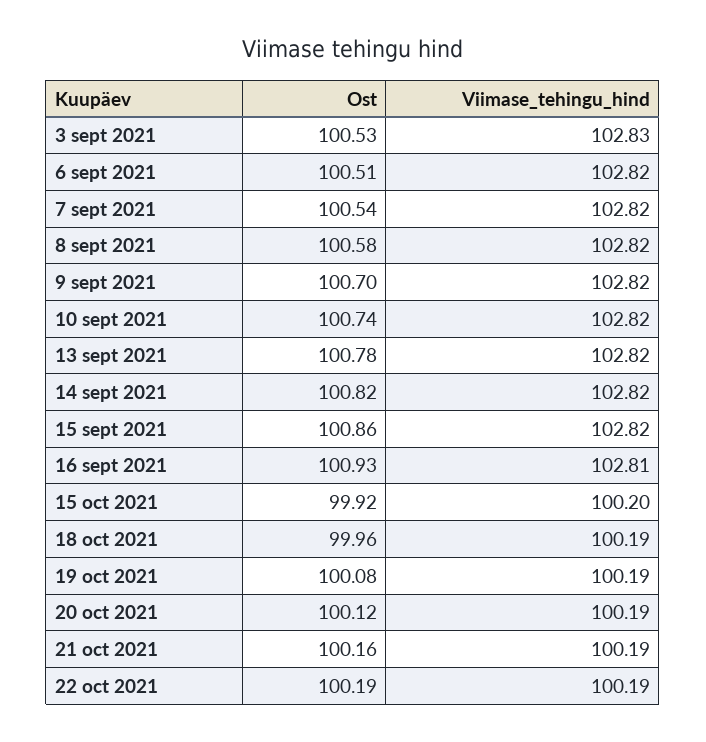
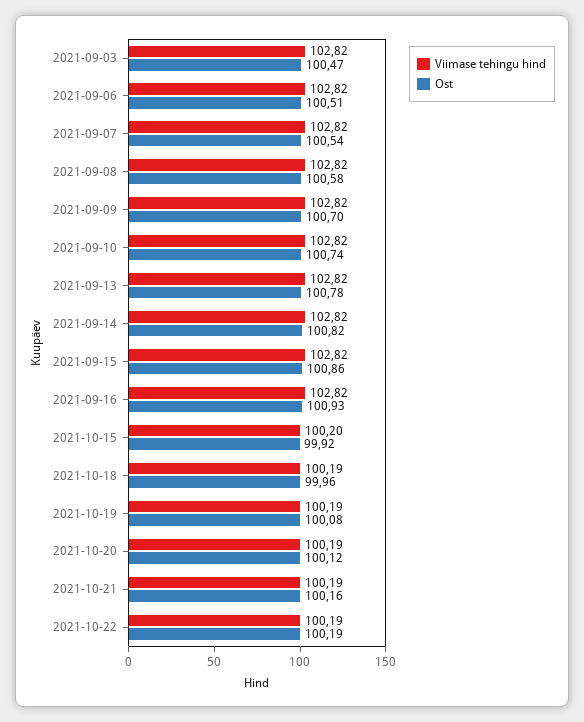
  {
    "Ost": {
-     "3 sept 2021": 100.53,
+     "3 sept 2021": 100.47,
      "6 sept 2021": 100.51,
      "7 sept 2021": 100.54,
      "8 sept 2021": 100.58,
      "9 sept 2021": 100.7,
      "10 sept 2021": 100.74,
      "13 sept 2021": 100.78,
      "14 sept 2021": 100.82,
      "15 sept 2021": 100.86,
      "16 sept 2021": 100.93,
      "15 oct 2021": 99.92,
      "18 oct 2021": 99.96,
      "19 oct 2021": 100.08,
      "20 oct 2021": 100.12,
      "21 oct 2021": 100.16,
      "22 oct 2021": 100.19
    },
    "Viimase_tehingu_hind": {
-     "3 sept 2021": 102.83,
+     "3 sept 2021": 102.82,
      "6 sept 2021": 102.82,
      "7 sept 2021": 102.82,
      "8 sept 2021": 102.82,
      "9 sept 2021": 102.82,
      "10 sept 2021": 102.82,
      "13 sept 2021": 102.82,
      "14 sept 2021": 102.82,
      "15 sept 2021": 102.82,
-     "16 sept 2021": 102.81,
+     "16 sept 2021": 102.82,
      "15 oct 2021": 100.2,
      "18 oct 2021": 100.19,
      "19 oct 2021": 100.19,
      "20 oct 2021": 100.19,
      "21 oct 2021": 100.19,
      "22 oct 2021": 100.19
    }
  }

